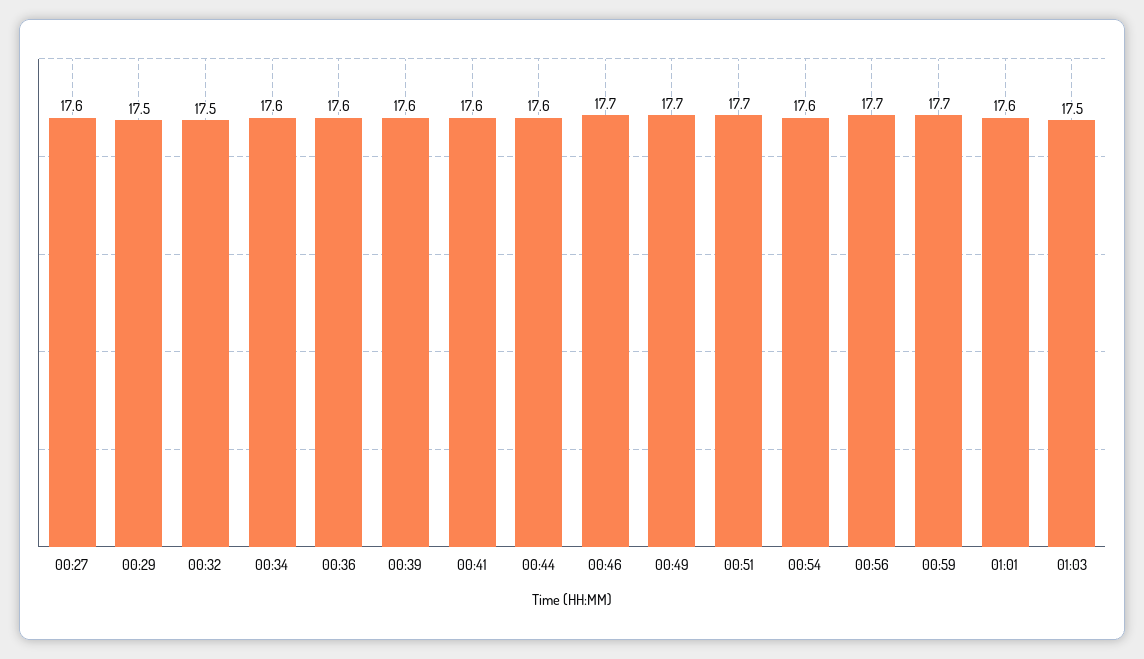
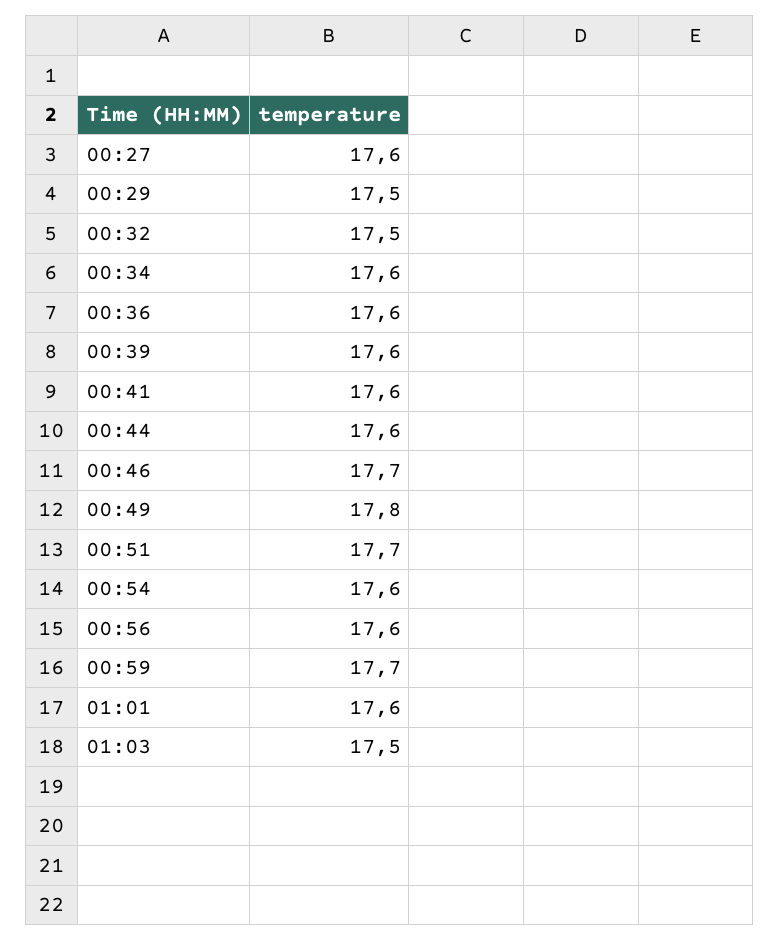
  {
    "00:27": 17.6,
    "00:29": 17.5,
    "00:32": 17.5,
    "00:34": 17.6,
    "00:36": 17.6,
    "00:39": 17.6,
    "00:41": 17.6,
    "00:44": 17.6,
    "00:46": 17.7,
-   "00:49": 17.7,
+   "00:49": 17.8,
    "00:51": 17.7,
    "00:54": 17.6,
-   "00:56": 17.7,
+   "00:56": 17.6,
    "00:59": 17.7,
    "01:01": 17.6,
    "01:03": 17.5
  }

